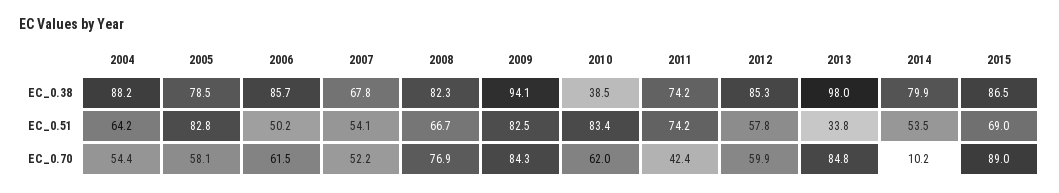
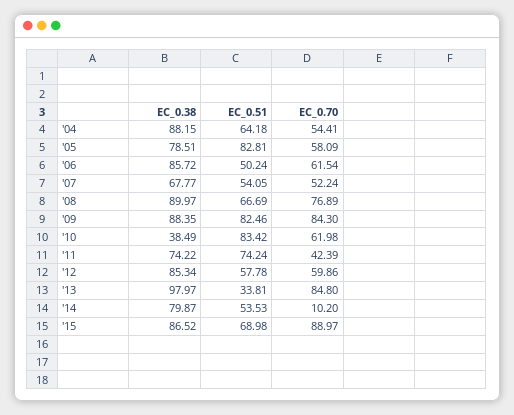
  {
    "2004": {
      "EC_0.38": 88.15,
      "EC_0.51": 64.18,
      "EC_0.70": 54.41
    },
    "2005": {
      "EC_0.38": 78.51,
      "EC_0.51": 82.81,
      "EC_0.70": 58.09
    },
    "2006": {
      "EC_0.38": 85.72,
      "EC_0.51": 50.24,
      "EC_0.70": 61.54
    },
    "2007": {
      "EC_0.38": 67.77,
      "EC_0.51": 54.05,
      "EC_0.70": 52.24
    },
    "2008": {
-     "EC_0.38": 82.3,
+     "EC_0.38": 89.97,
      "EC_0.51": 66.69,
      "EC_0.70": 76.89
    },
    "2009": {
-     "EC_0.38": 94.1,
+     "EC_0.38": 88.35,
      "EC_0.51": 82.46,
      "EC_0.70": 84.3
    },
    "2010": {
      "EC_0.38": 38.49,
      "EC_0.51": 83.42,
      "EC_0.70": 61.98
    },
    "2011": {
      "EC_0.38": 74.22,
      "EC_0.51": 74.24,
      "EC_0.70": 42.39
    },
    "2012": {
      "EC_0.38": 85.34,
      "EC_0.51": 57.78,
      "EC_0.70": 59.86
    },
    "2013": {
      "EC_0.38": 97.97,
      "EC_0.51": 33.81,
      "EC_0.70": 84.8
    },
    "2014": {
      "EC_0.38": 79.87,
      "EC_0.51": 53.53,
      "EC_0.70": 10.2
    },
    "2015": {
      "EC_0.38": 86.52,
      "EC_0.51": 68.98,
      "EC_0.70": 88.97
    }
  }

